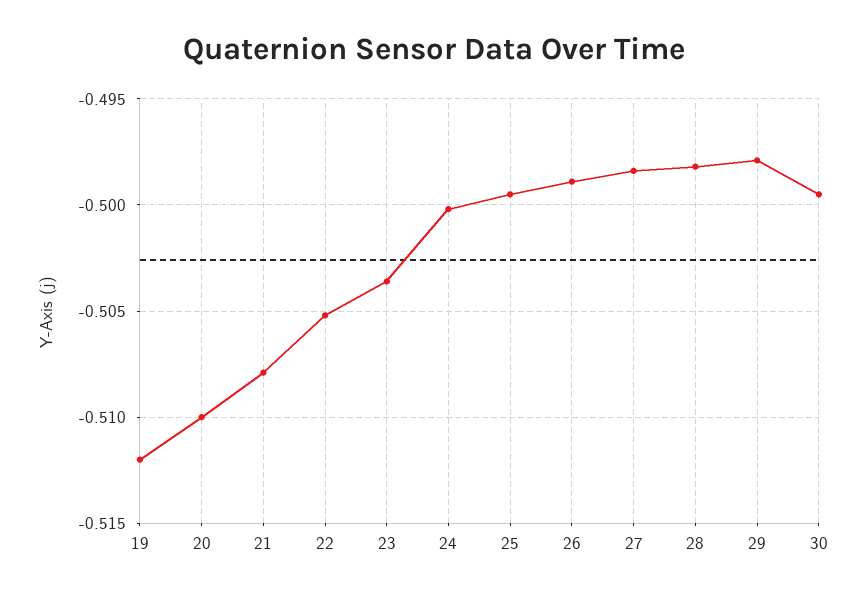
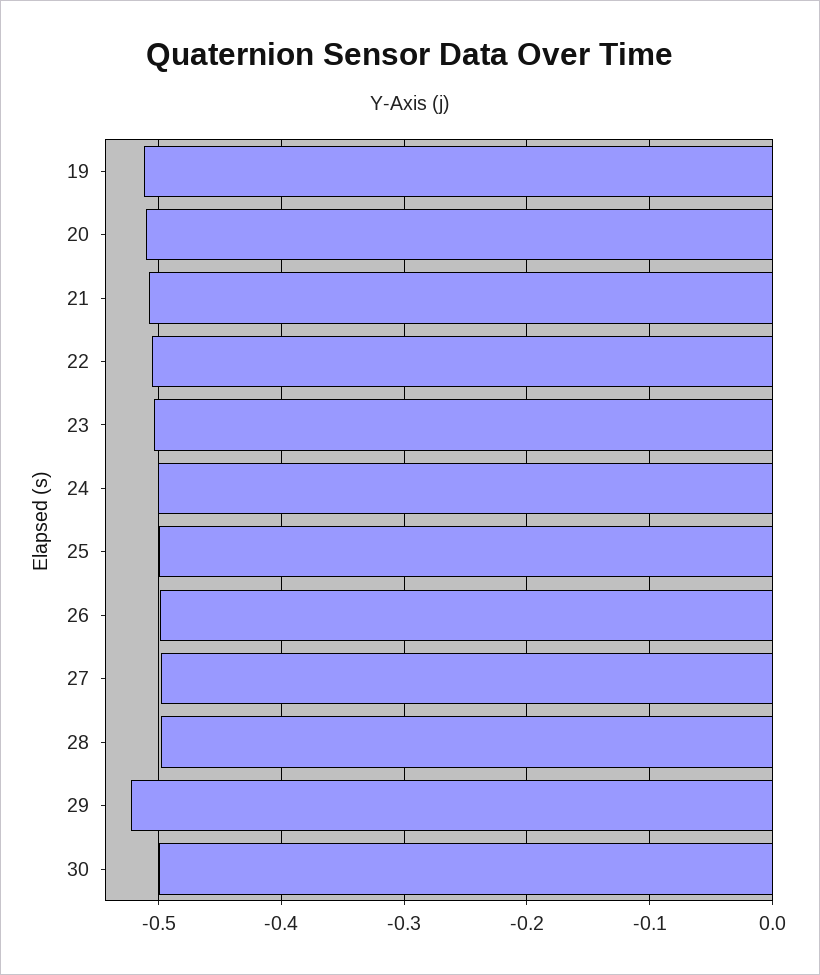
  {
    "19": -0.512,
    "20": -0.51,
    "21": -0.508,
    "22": -0.505,
    "23": -0.5035,
    "24": -0.5,
    "25": -0.4995,
    "26": -0.499,
    "27": -0.4985,
    "28": -0.498,
-   "29": -0.498,
+   "29": -0.52,
    "30": -0.4995
  }

